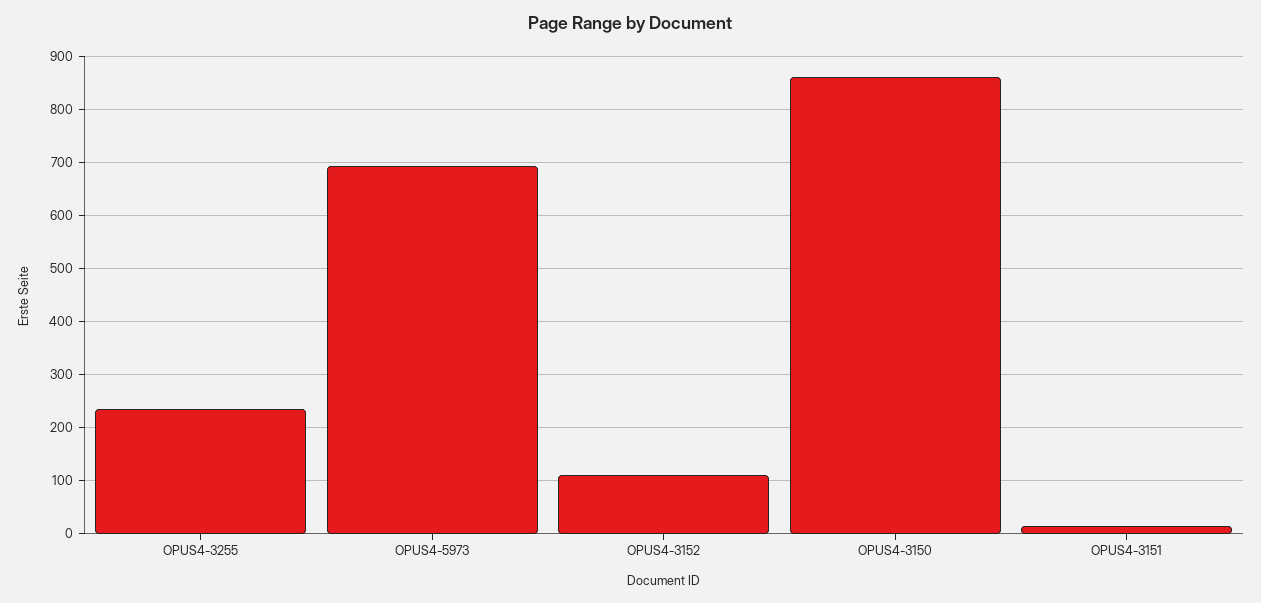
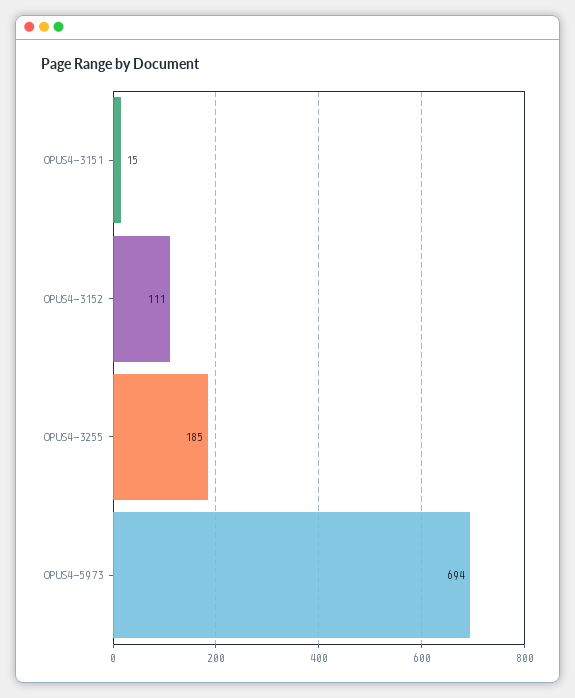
  {
-   "OPUS4-3255": 240,
+   "OPUS4-3255": 185,
    "OPUS4-5973": 694,
    "OPUS4-3152": 111,
-   "OPUS4-3150": 860,
    "OPUS4-3151": 15
  }

